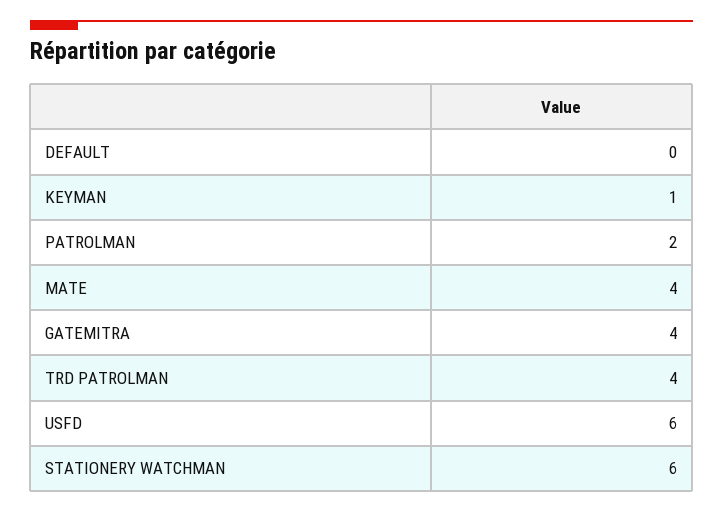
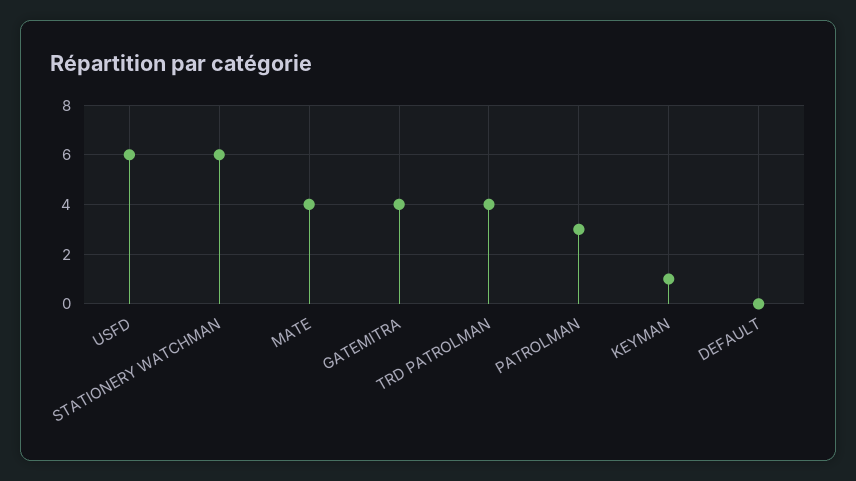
  {
    "DEFAULT": 0,
    "KEYMAN": 1,
-   "PATROLMAN": 2,
+   "PATROLMAN": 3,
    "MATE": 4,
    "GATEMITRA": 4,
    "TRD PATROLMAN": 4,
    "USFD": 6,
    "STATIONERY WATCHMAN": 6
  }

